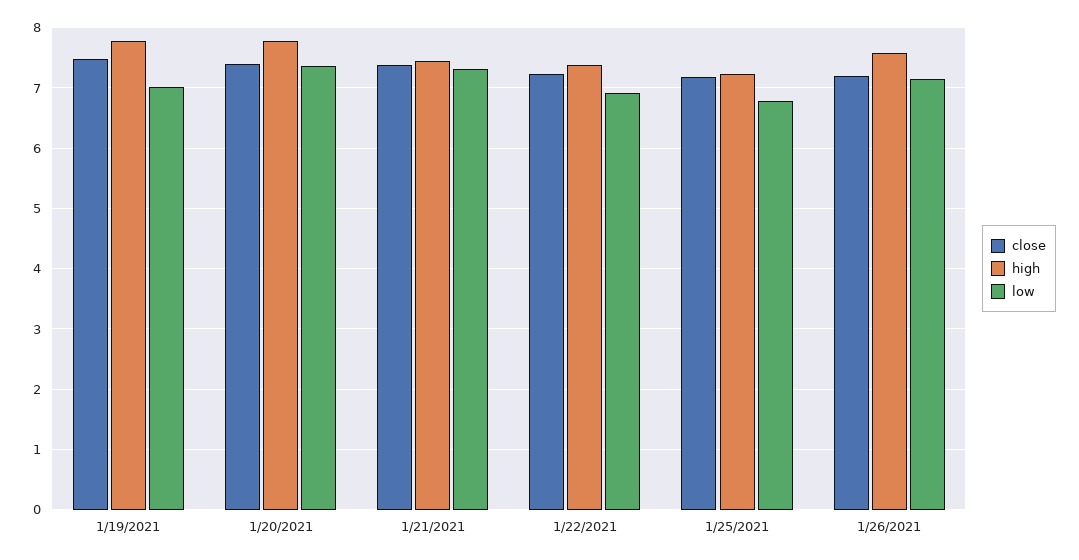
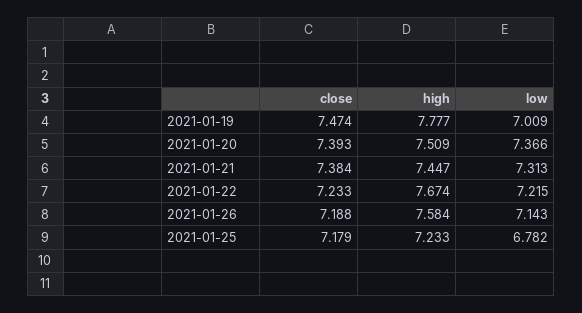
  {
    "close": {
      "1/19/2021": 7.474,
      "1/20/2021": 7.393,
      "1/21/2021": 7.384,
      "1/22/2021": 7.233,
      "1/25/2021": 7.179,
      "1/26/2021": 7.188
    },
    "high": {
      "1/19/2021": 7.777,
-     "1/20/2021": 7.8,
+     "1/20/2021": 7.509,
      "1/21/2021": 7.447,
-     "1/22/2021": 7.4,
+     "1/22/2021": 7.674,
      "1/25/2021": 7.233,
      "1/26/2021": 7.584
    },
    "low": {
      "1/19/2021": 7.009,
      "1/20/2021": 7.366,
      "1/21/2021": 7.313,
-     "1/22/2021": 6.9,
+     "1/22/2021": 7.215,
      "1/25/2021": 6.782,
      "1/26/2021": 7.143
    }
  }

